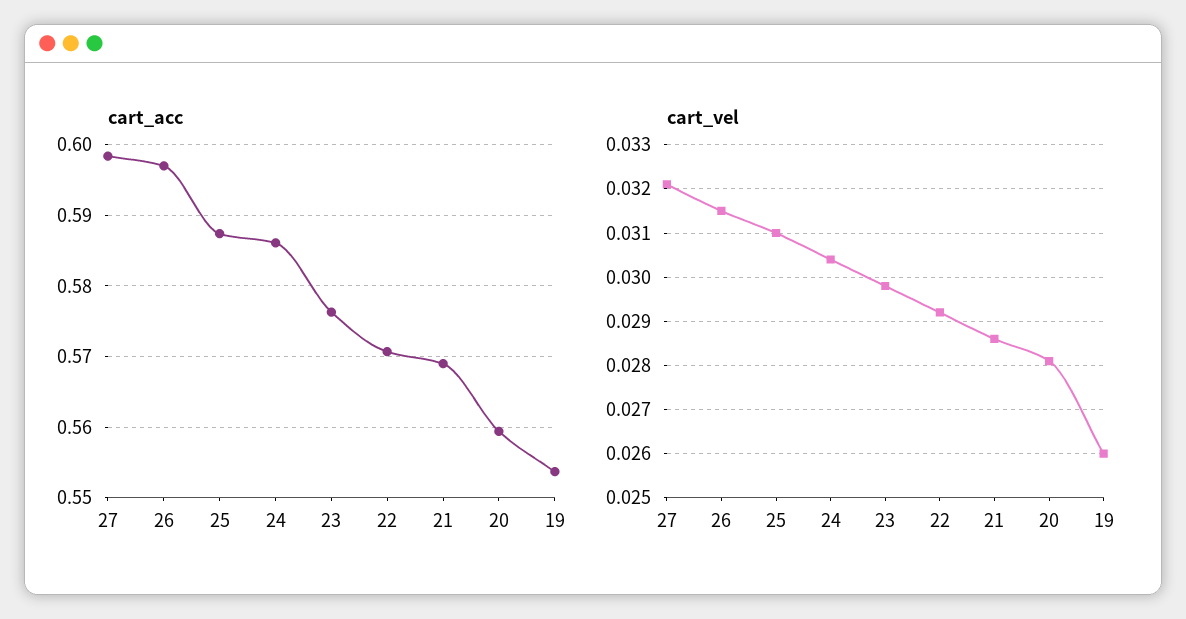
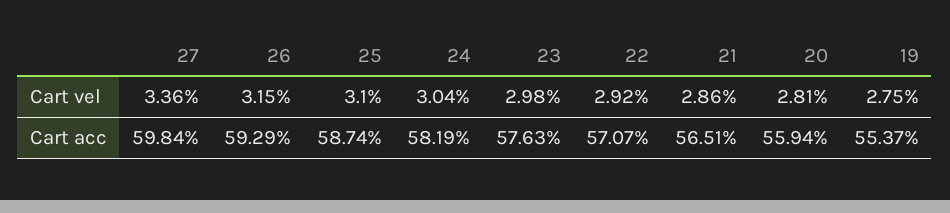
  {
    "cart_acc": {
      "27": 0.5984,
-     "26": 0.597,
+     "26": 0.5929,
      "25": 0.5874,
-     "24": 0.586,
+     "24": 0.5819,
      "23": 0.5763,
      "22": 0.5707,
-     "21": 0.569,
+     "21": 0.5651,
      "20": 0.5594,
      "19": 0.5537
    },
    "cart_vel": {
-     "27": 0.032,
+     "27": 0.0336,
      "26": 0.0315,
      "25": 0.031,
      "24": 0.0304,
      "23": 0.0298,
      "22": 0.0292,
      "21": 0.0286,
      "20": 0.0281,
-     "19": 0.026
+     "19": 0.0275
    }
  }

